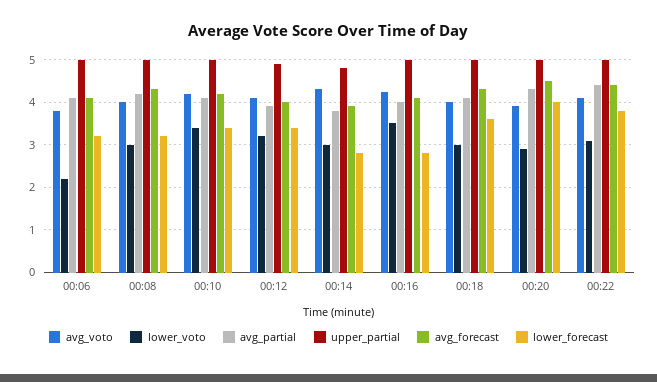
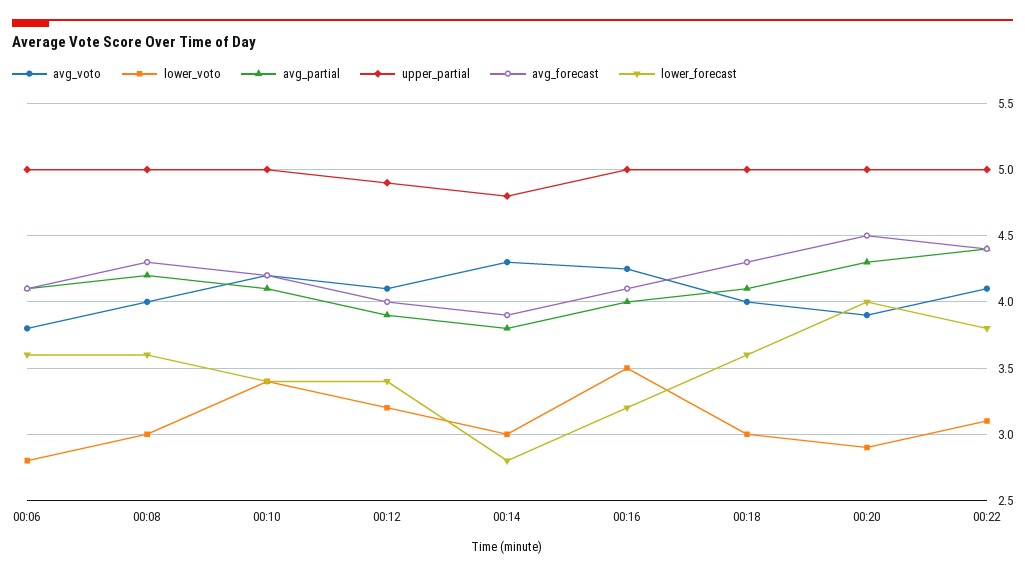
  {
    "avg_voto": {
      "00:06": 3.8,
      "00:08": 4,
      "00:10": 4.2,
      "00:12": 4.1,
      "00:14": 4.3,
      "00:16": 4.25,
      "00:18": 4,
      "00:20": 3.9,
      "00:22": 4.1
    },
    "lower_voto": {
-     "00:06": 2.2,
+     "00:06": 2.8,
      "00:08": 3,
      "00:10": 3.4,
      "00:12": 3.2,
      "00:14": 3,
      "00:16": 3.5,
      "00:18": 3,
      "00:20": 2.9,
      "00:22": 3.1
    },
    "avg_partial": {
      "00:06": 4.1,
      "00:08": 4.2,
      "00:10": 4.1,
      "00:12": 3.9,
      "00:14": 3.8,
      "00:16": 4,
      "00:18": 4.1,
      "00:20": 4.3,
      "00:22": 4.4
    },
    "upper_partial": {
      "00:06": 5,
      "00:08": 5,
      "00:10": 5,
      "00:12": 4.9,
      "00:14": 4.8,
      "00:16": 5,
      "00:18": 5,
      "00:20": 5,
      "00:22": 5
    },
    "avg_forecast": {
      "00:06": 4.1,
      "00:08": 4.3,
      "00:10": 4.2,
      "00:12": 4,
      "00:14": 3.9,
      "00:16": 4.1,
      "00:18": 4.3,
      "00:20": 4.5,
      "00:22": 4.4
    },
    "lower_forecast": {
-     "00:06": 3.2,
+     "00:06": 3.6,
-     "00:08": 3.2,
+     "00:08": 3.6,
      "00:10": 3.4,
      "00:12": 3.4,
      "00:14": 2.8,
-     "00:16": 2.8,
+     "00:16": 3.2,
      "00:18": 3.6,
      "00:20": 4,
      "00:22": 3.8
    }
  }

